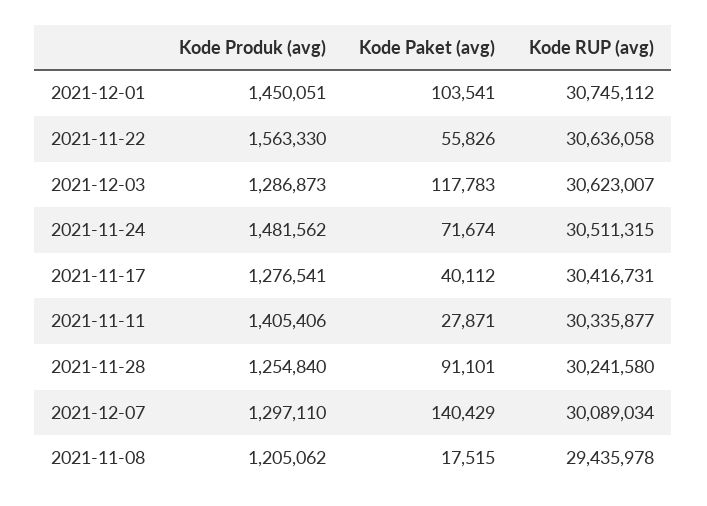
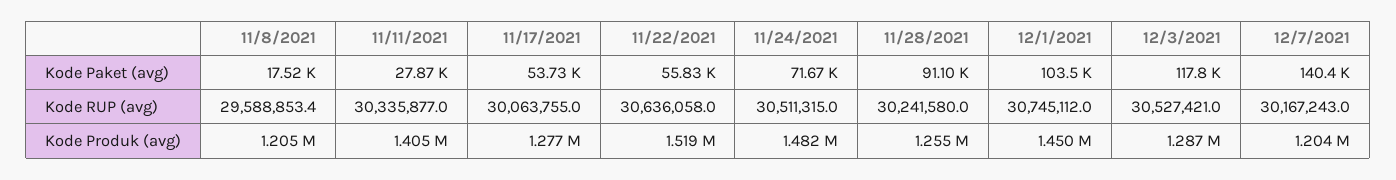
  {
    "Kode Produk (avg)": {
      "2021-12-01": 1450051,
-     "2021-11-22": 1563330,
+     "2021-11-22": 1519000,
      "2021-12-03": 1286873,
      "2021-11-24": 1481562,
      "2021-11-17": 1276541,
      "2021-11-11": 1405406,
      "2021-11-28": 1254840,
-     "2021-12-07": 1297110,
+     "2021-12-07": 1204000,
      "2021-11-08": 1205062
    },
    "Kode Paket (avg)": {
      "2021-12-01": 103541,
      "2021-11-22": 55826,
      "2021-12-03": 117783,
      "2021-11-24": 71674,
-     "2021-11-17": 40112,
+     "2021-11-17": 53730,
      "2021-11-11": 27871,
      "2021-11-28": 91101,
      "2021-12-07": 140429,
      "2021-11-08": 17515
    },
    "Kode RUP (avg)": {
      "2021-12-01": 30745112,
      "2021-11-22": 30636058,
-     "2021-12-03": 30623007,
+     "2021-12-03": 30527421,
      "2021-11-24": 30511315,
-     "2021-11-17": 30416731,
+     "2021-11-17": 30063755,
      "2021-11-11": 30335877,
      "2021-11-28": 30241580,
-     "2021-12-07": 30089034,
+     "2021-12-07": 30167243,
-     "2021-11-08": 29435978
+     "2021-11-08": 29588853.4
    }
  }

